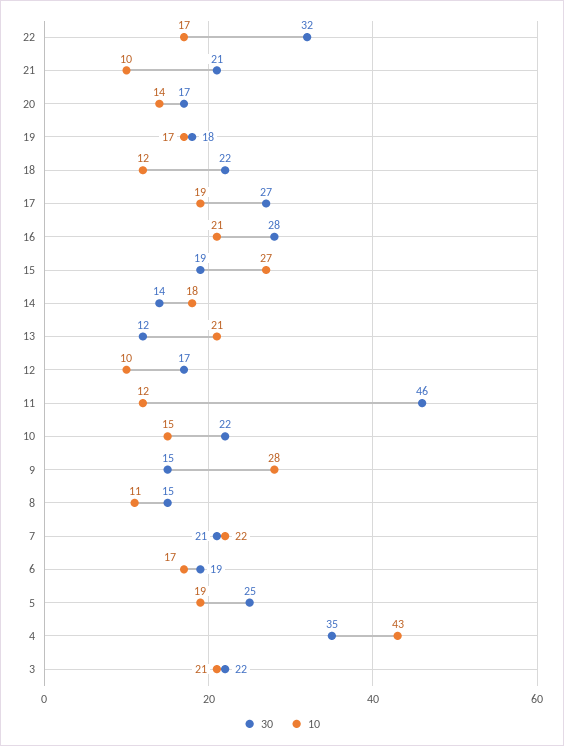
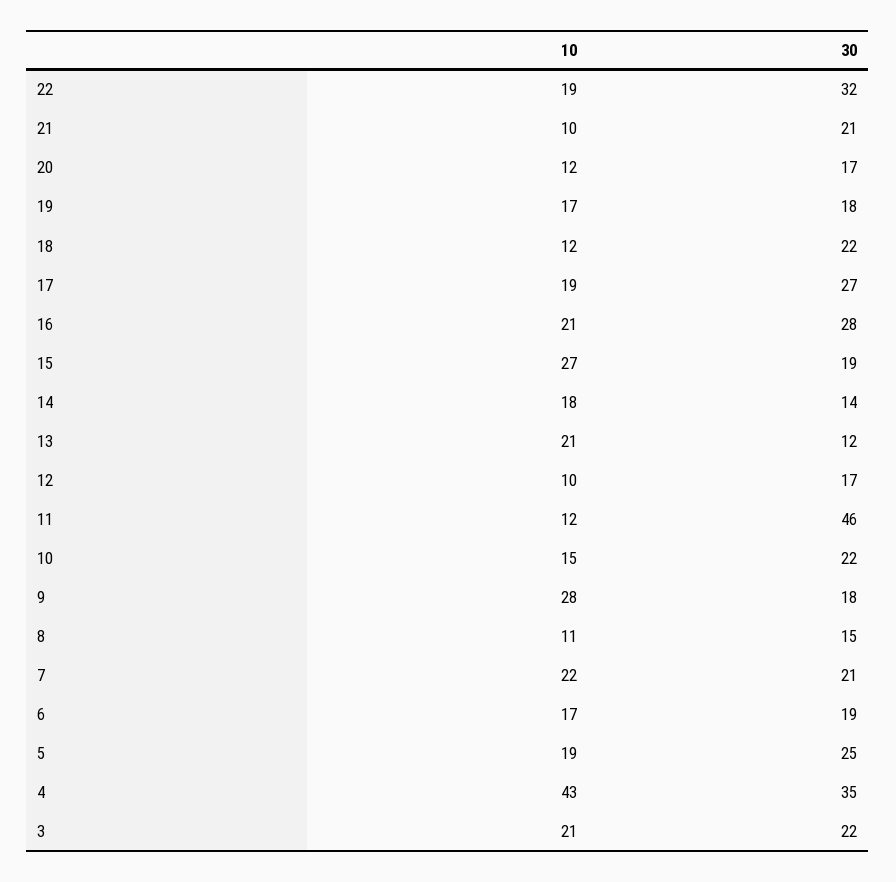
  {
    "30": {
      "22": 32,
      "21": 21,
      "20": 17,
      "19": 18,
      "18": 22,
      "17": 27,
      "16": 28,
      "15": 19,
      "14": 14,
      "13": 12,
      "12": 17,
      "11": 46,
      "10": 22,
-     "9": 15,
+     "9": 18,
      "8": 15,
      "7": 21,
      "6": 19,
      "5": 25,
      "4": 35,
      "3": 22
    },
    "10": {
-     "22": 17,
+     "22": 19,
      "21": 10,
-     "20": 14,
+     "20": 12,
      "19": 17,
      "18": 12,
      "17": 19,
      "16": 21,
      "15": 27,
      "14": 18,
      "13": 21,
      "12": 10,
      "11": 12,
      "10": 15,
      "9": 28,
      "8": 11,
      "7": 22,
      "6": 17,
      "5": 19,
      "4": 43,
      "3": 21
    }
  }

